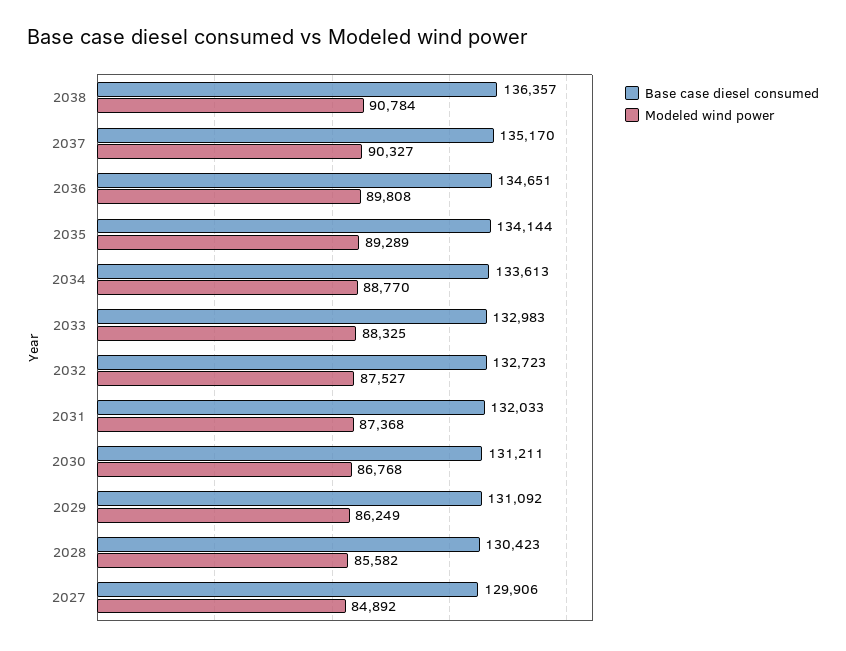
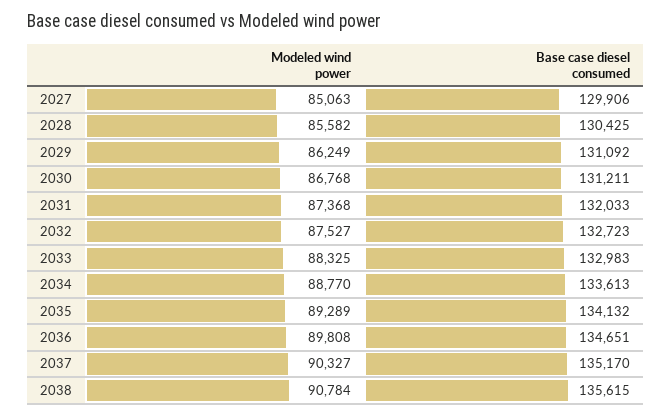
  {
    "Base case diesel consumed": {
-     "2038": 136357,
+     "2038": 135615,
      "2037": 135170,
      "2036": 134651,
-     "2035": 134144,
+     "2035": 134132,
      "2034": 133613,
      "2033": 132983,
      "2032": 132723,
      "2031": 132033,
      "2030": 131211,
      "2029": 131092,
-     "2028": 130423,
+     "2028": 130425,
      "2027": 129906
    },
    "Modeled wind power": {
      "2038": 90784,
      "2037": 90327,
      "2036": 89808,
      "2035": 89289,
      "2034": 88770,
      "2033": 88325,
      "2032": 87527,
      "2031": 87368,
      "2030": 86768,
      "2029": 86249,
      "2028": 85582,
-     "2027": 84892
+     "2027": 85063
    }
  }

